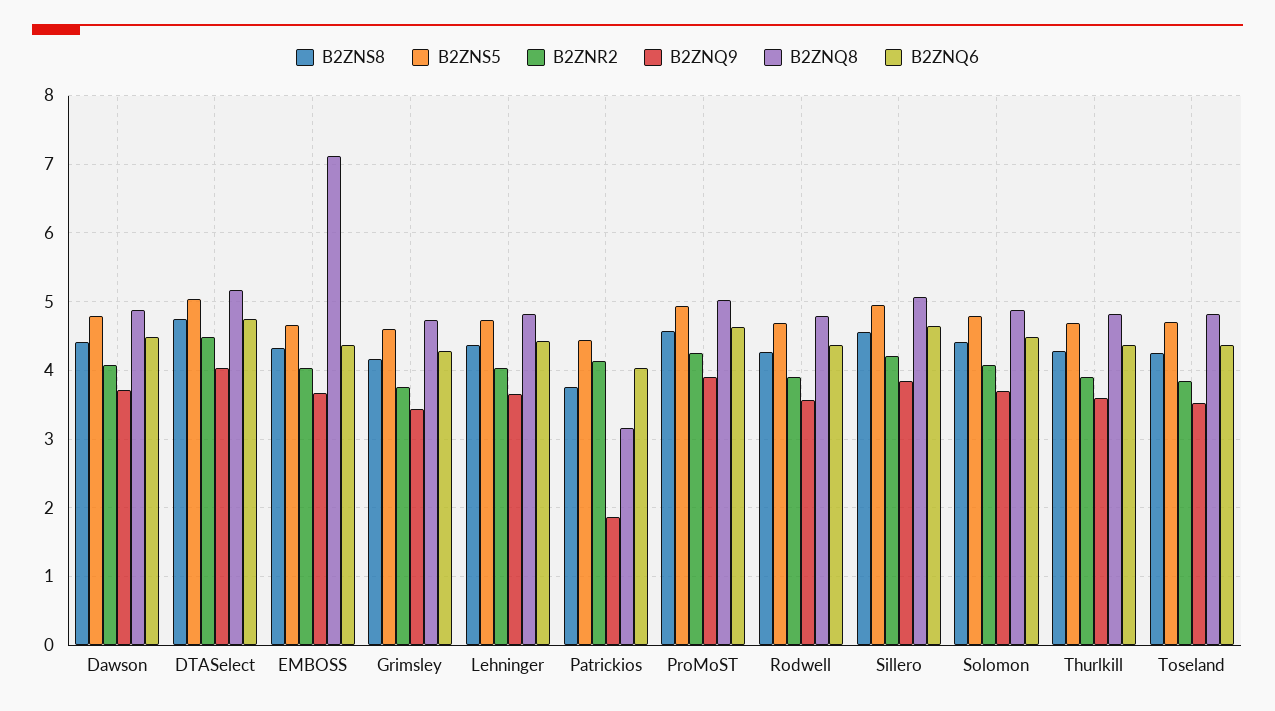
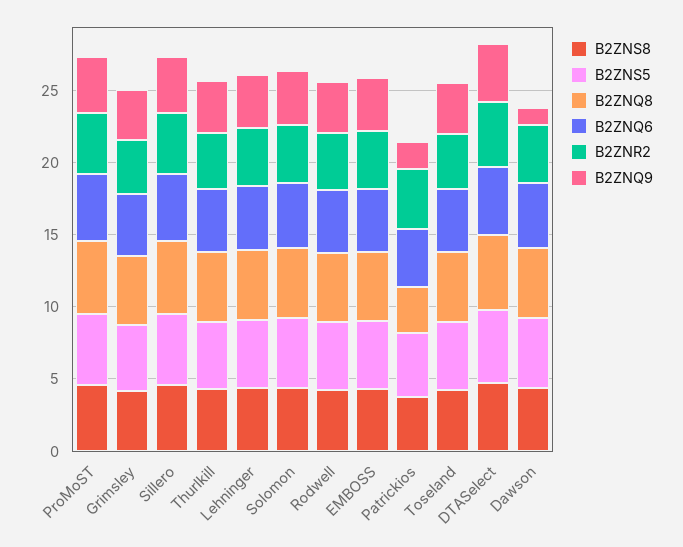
  {
    "B2ZNS8": {
      "Dawson": 4.4,
      "DTASelect": 4.7,
      "EMBOSS": 4.3,
      "Grimsley": 4.2,
      "Lehninger": 4.4,
      "Patrickios": 3.8,
      "ProMoST": 4.6,
      "Rodwell": 4.3,
      "Sillero": 4.6,
      "Solomon": 4.4,
      "Thurlkill": 4.3,
      "Toseland": 4.3
    },
    "B2ZNS5": {
      "Dawson": 4.8,
      "DTASelect": 5,
      "EMBOSS": 4.7,
      "Grimsley": 4.6,
      "Lehninger": 4.7,
      "Patrickios": 4.4,
      "ProMoST": 4.9,
      "Rodwell": 4.7,
      "Sillero": 5,
      "Solomon": 4.8,
      "Thurlkill": 4.7,
      "Toseland": 4.7
    },
    "B2ZNR2": {
      "Dawson": 4.1,
      "DTASelect": 4.5,
      "EMBOSS": 4,
      "Grimsley": 3.8,
      "Lehninger": 4,
      "Patrickios": 4.1,
      "ProMoST": 4.3,
      "Rodwell": 3.9,
      "Sillero": 4.2,
      "Solomon": 4.1,
      "Thurlkill": 3.9,
      "Toseland": 3.8
    },
    "B2ZNQ9": {
-     "Dawson": 3.7,
+     "Dawson": 1,
      "DTASelect": 4,
      "EMBOSS": 3.7,
      "Grimsley": 3.4,
      "Lehninger": 3.7,
      "Patrickios": 1.9,
      "ProMoST": 3.9,
      "Rodwell": 3.6,
      "Sillero": 3.8,
      "Solomon": 3.7,
      "Thurlkill": 3.6,
      "Toseland": 3.5
    },
    "B2ZNQ8": {
      "Dawson": 4.9,
      "DTASelect": 5.2,
-     "EMBOSS": 7.1,
+     "EMBOSS": 5,
      "Grimsley": 4.7,
      "Lehninger": 4.8,
      "Patrickios": 3.2,
      "ProMoST": 5,
      "Rodwell": 4.8,
      "Sillero": 5.1,
      "Solomon": 4.9,
      "Thurlkill": 4.8,
      "Toseland": 4.8
    },
    "B2ZNQ6": {
      "Dawson": 4.5,
      "DTASelect": 4.7,
      "EMBOSS": 4.4,
      "Grimsley": 4.3,
      "Lehninger": 4.4,
      "Patrickios": 4,
      "ProMoST": 4.6,
      "Rodwell": 4.4,
      "Sillero": 4.6,
      "Solomon": 4.5,
      "Thurlkill": 4.4,
      "Toseland": 4.4
    }
  }

